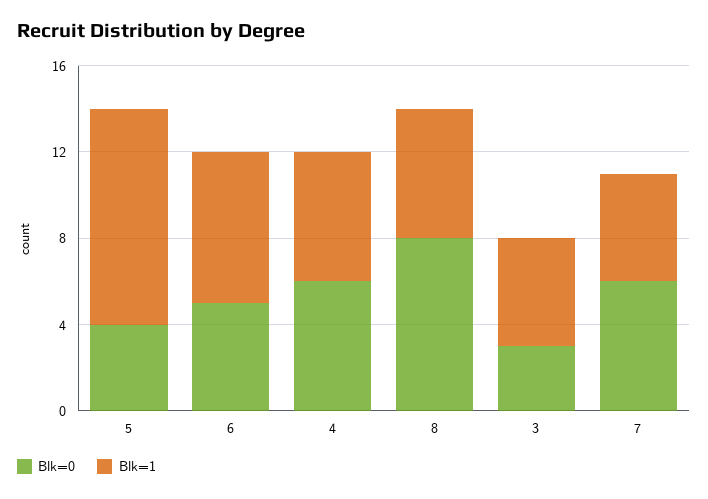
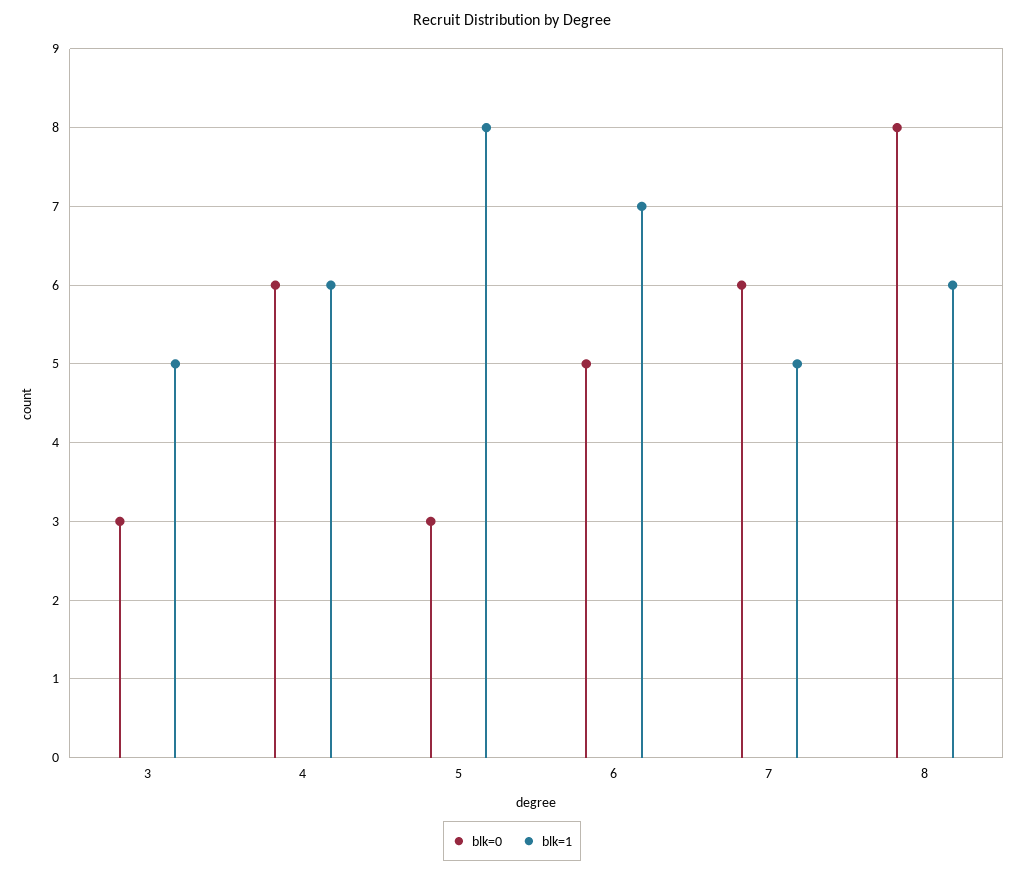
  {
    "Blk=0": {
-     "5": 4,
+     "5": 3,
      "6": 5,
      "4": 6,
      "8": 8,
      "3": 3,
      "7": 6
    },
    "Blk=1": {
-     "5": 10,
+     "5": 8,
      "6": 7,
      "4": 6,
      "8": 6,
      "3": 5,
      "7": 5
    }
  }

